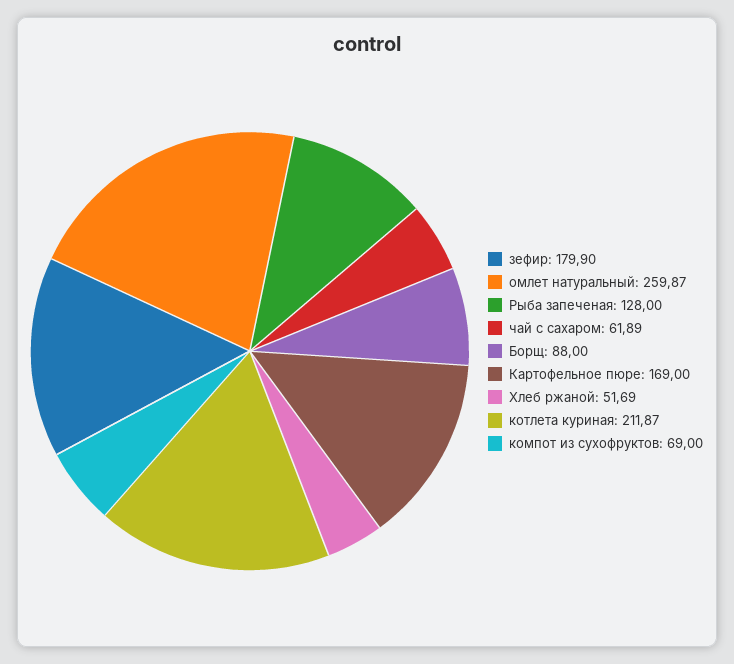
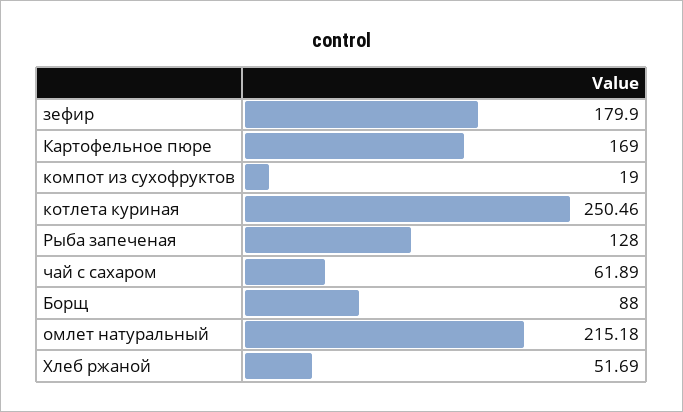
  {
    "зефир": 179.9,
-   "омлет натуральный": 259.87,
+   "омлет натуральный": 215.18,
    "Рыба запеченая": 128,
    "чай с сахаром": 61.89,
    "Борщ": 88,
    "Картофельное пюре": 169,
    "Хлеб ржаной": 51.69,
-   "котлета куриная": 211.87,
+   "котлета куриная": 250.46,
-   "компот из сухофруктов": 69
+   "компот из сухофруктов": 19
  }

